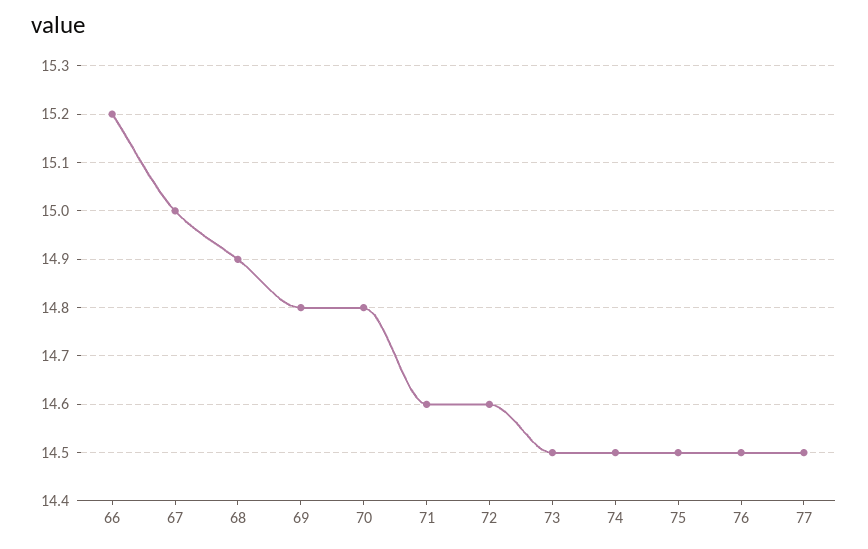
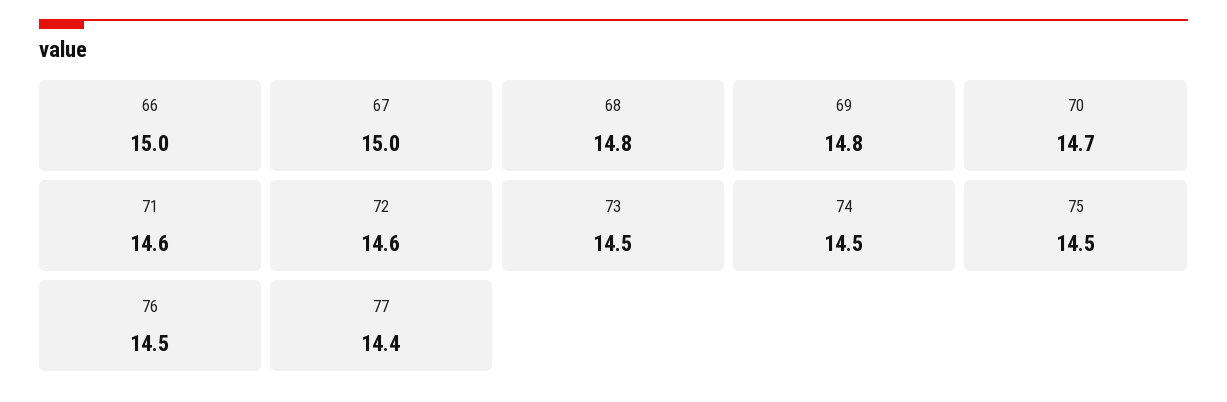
  {
-   "66": 15.2,
+   "66": 15,
    "67": 15,
-   "68": 14.9,
+   "68": 14.8,
    "69": 14.8,
-   "70": 14.8,
+   "70": 14.7,
    "71": 14.6,
    "72": 14.6,
    "73": 14.5,
    "74": 14.5,
    "75": 14.5,
    "76": 14.5,
-   "77": 14.5
+   "77": 14.4
  }

